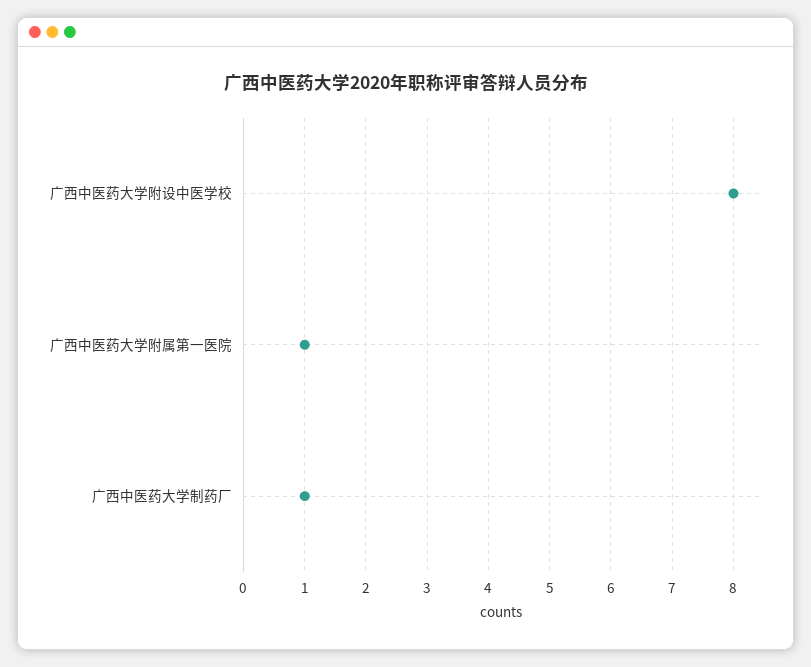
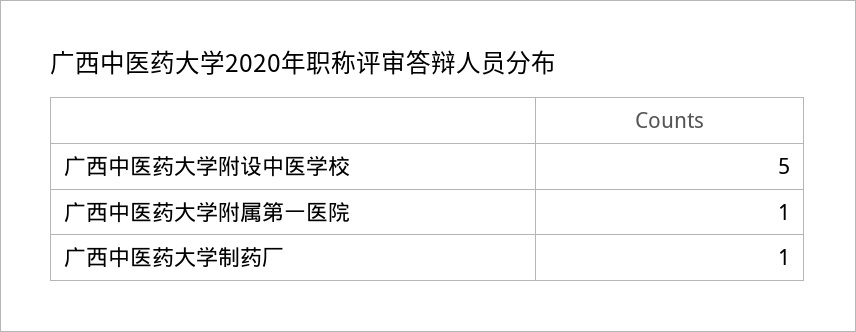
  {
-   "广西中医药大学附设中医学校": 8,
+   "广西中医药大学附设中医学校": 5,
    "广西中医药大学附属第一医院": 1,
    "广西中医药大学制药厂": 1
  }

